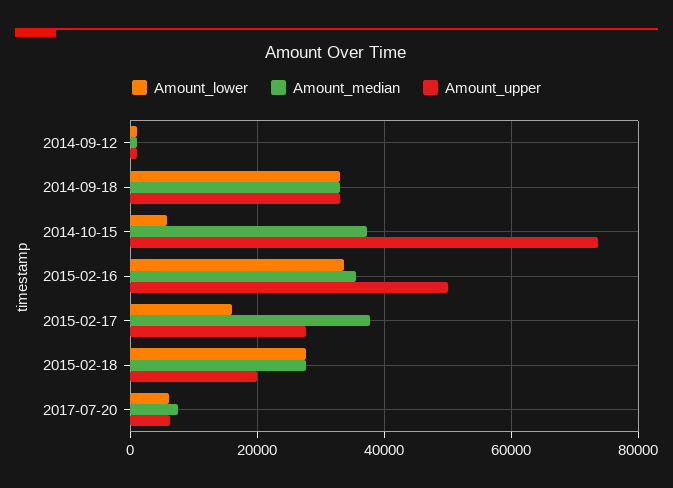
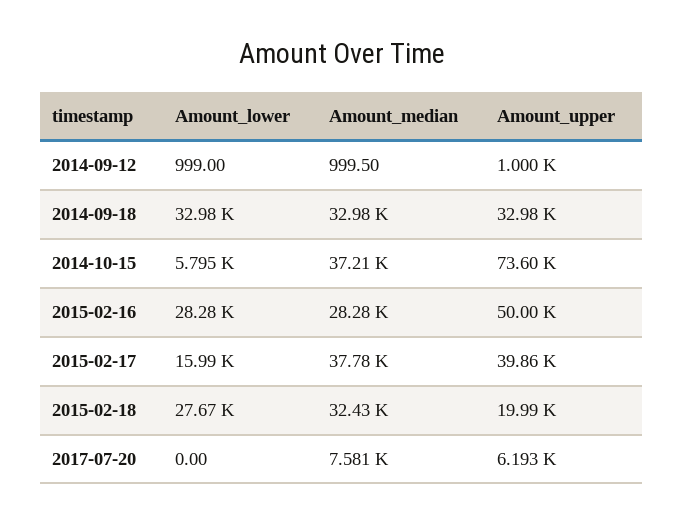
  {
    "Amount_lower": {
      "2014-09-12": 999,
      "2014-09-18": 32980,
      "2014-10-15": 5795,
-     "2015-02-16": 34000,
+     "2015-02-16": 28280,
      "2015-02-17": 15990,
      "2015-02-18": 27670,
-     "2017-07-20": 6000
+     "2017-07-20": 0
    },
    "Amount_median": {
      "2014-09-12": 999.5,
      "2014-09-18": 32980,
      "2014-10-15": 37210,
-     "2015-02-16": 36000,
+     "2015-02-16": 28280,
      "2015-02-17": 37780,
-     "2015-02-18": 28000,
+     "2015-02-18": 32430,
      "2017-07-20": 7581
    },
    "Amount_upper": {
      "2014-09-12": 1000,
      "2014-09-18": 32980,
      "2014-10-15": 73600,
      "2015-02-16": 50000,
-     "2015-02-17": 28000,
+     "2015-02-17": 39860,
      "2015-02-18": 19990,
      "2017-07-20": 6193
    }
  }

